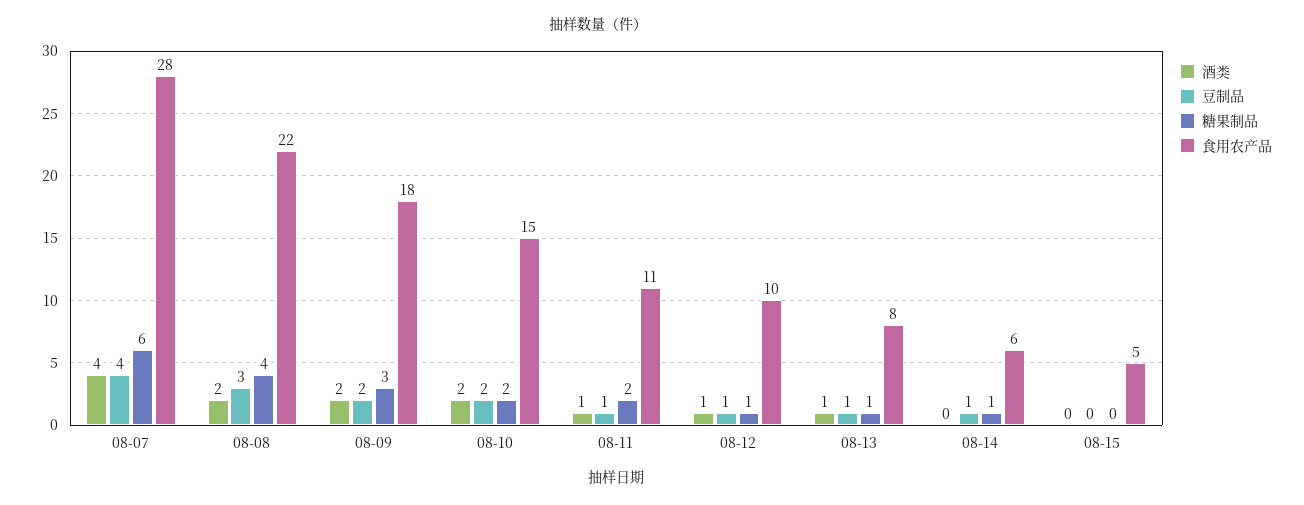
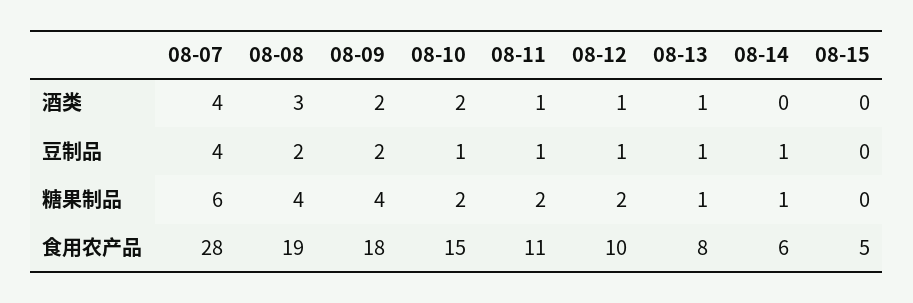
  {
    "酒类": {
      "08-07": 4,
-     "08-08": 2,
+     "08-08": 3,
      "08-09": 2,
      "08-10": 2,
      "08-11": 1,
      "08-12": 1,
      "08-13": 1,
      "08-14": 0,
      "08-15": 0
    },
    "豆制品": {
      "08-07": 4,
-     "08-08": 3,
+     "08-08": 2,
      "08-09": 2,
-     "08-10": 2,
+     "08-10": 1,
      "08-11": 1,
      "08-12": 1,
      "08-13": 1,
      "08-14": 1,
      "08-15": 0
    },
    "糖果制品": {
      "08-07": 6,
      "08-08": 4,
-     "08-09": 3,
+     "08-09": 4,
      "08-10": 2,
      "08-11": 2,
-     "08-12": 1,
+     "08-12": 2,
      "08-13": 1,
      "08-14": 1,
      "08-15": 0
    },
    "食用农产品": {
      "08-07": 28,
-     "08-08": 22,
+     "08-08": 19,
      "08-09": 18,
      "08-10": 15,
      "08-11": 11,
      "08-12": 10,
      "08-13": 8,
      "08-14": 6,
      "08-15": 5
    }
  }

